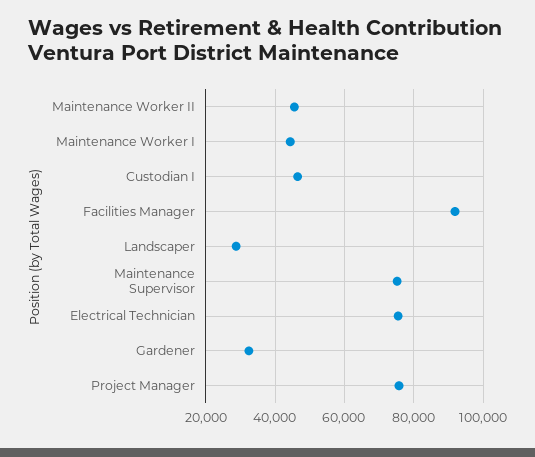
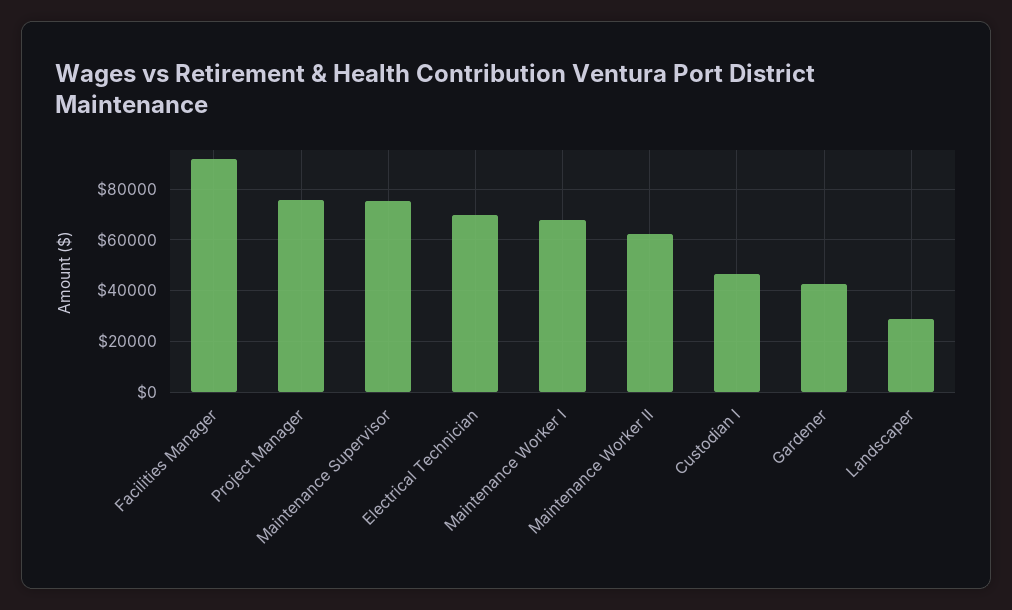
  {
-   "Maintenance Worker II": 46000,
+   "Maintenance Worker II": 62500,
-   "Maintenance Worker I": 44000,
+   "Maintenance Worker I": 67500,
    "Custodian I": 46000,
    "Facilities Manager": 92000,
    "Landscaper": 28000,
    "Maintenance Supervisor": 76000,
-   "Electrical Technician": 76000,
+   "Electrical Technician": 70000,
-   "Gardener": 32000,
+   "Gardener": 42500,
    "Project Manager": 76000
  }

